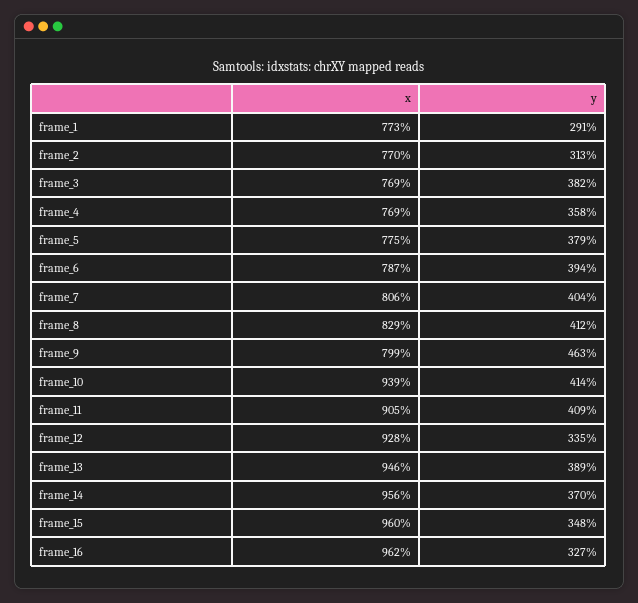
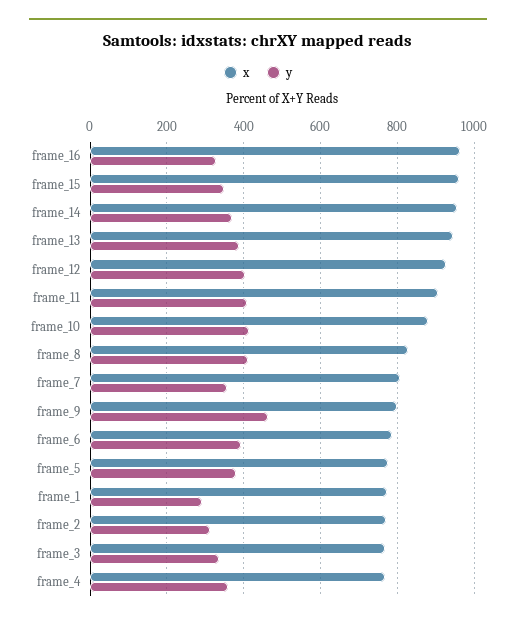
  {
    "x": {
      "frame_1": 773,
      "frame_2": 770,
      "frame_3": 769,
      "frame_4": 769,
      "frame_5": 775,
      "frame_6": 787,
      "frame_7": 806,
      "frame_8": 829,
      "frame_9": 799,
-     "frame_10": 939,
+     "frame_10": 880,
      "frame_11": 905,
      "frame_12": 928,
      "frame_13": 946,
      "frame_14": 956,
      "frame_15": 960,
      "frame_16": 962
    },
    "y": {
      "frame_1": 291,
      "frame_2": 313,
-     "frame_3": 382,
+     "frame_3": 340,
      "frame_4": 358,
      "frame_5": 379,
      "frame_6": 394,
-     "frame_7": 404,
+     "frame_7": 360,
      "frame_8": 412,
      "frame_9": 463,
      "frame_10": 414,
      "frame_11": 409,
-     "frame_12": 335,
+     "frame_12": 400,
      "frame_13": 389,
      "frame_14": 370,
      "frame_15": 348,
      "frame_16": 327
    }
  }

